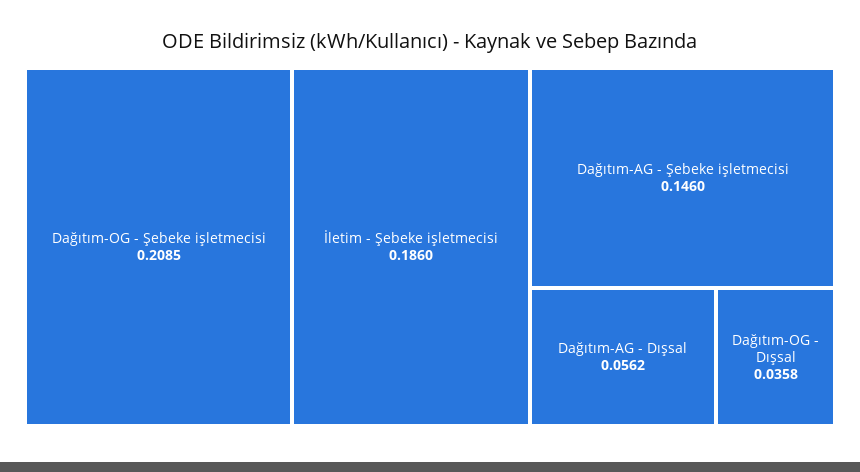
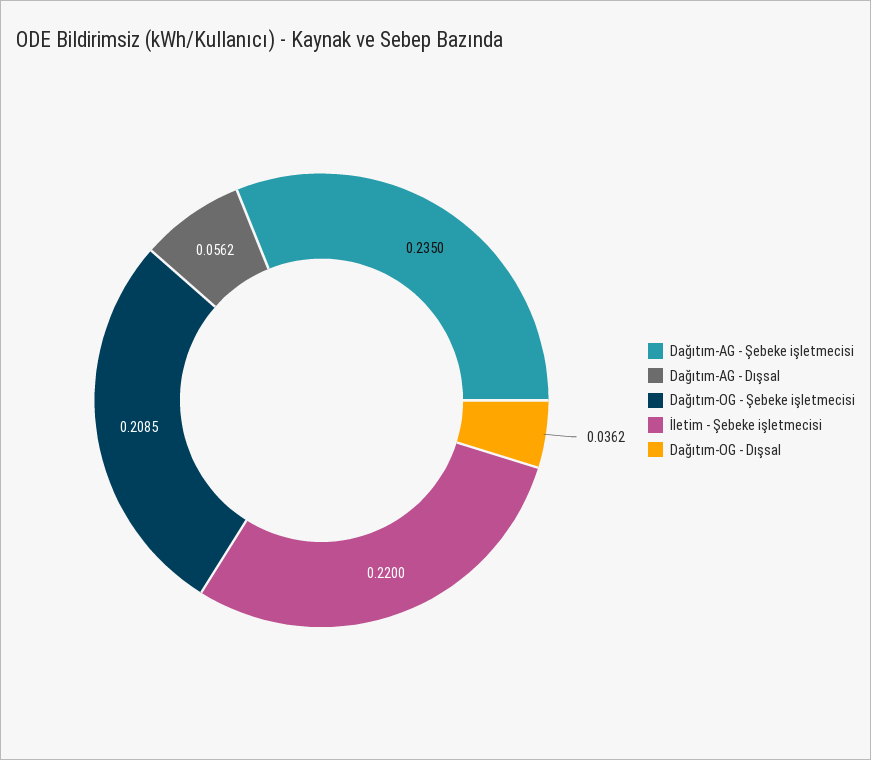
  {
    "Dağıtım-OG - Şebeke işletmecisi": 0.2085,
-   "İletim - Şebeke işletmecisi": 0.186,
+   "İletim - Şebeke işletmecisi": 0.22,
-   "Dağıtım-AG - Şebeke işletmecisi": 0.146,
+   "Dağıtım-AG - Şebeke işletmecisi": 0.235,
    "Dağıtım-AG - Dışsal": 0.0562,
-   "Dağıtım-OG - Dışsal": 0.0358
+   "Dağıtım-OG - Dışsal": 0.0362
  }

